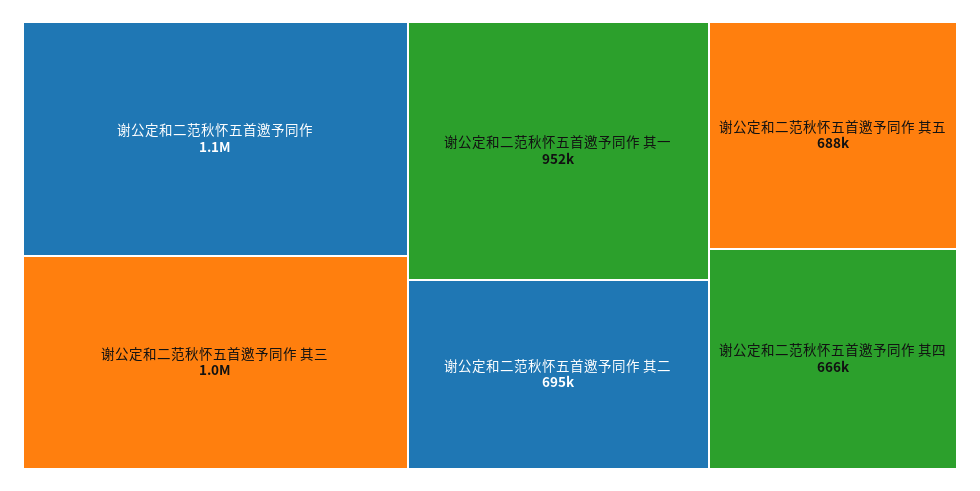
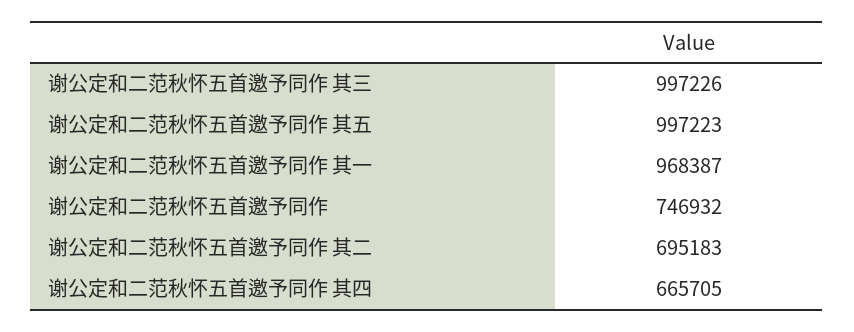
  {
-   "谢公定和二范秋怀五首邀予同作": 1100000,
+   "谢公定和二范秋怀五首邀予同作": 746932,
    "谢公定和二范秋怀五首邀予同作 其三": 997226,
-   "谢公定和二范秋怀五首邀予同作 其一": 952000,
+   "谢公定和二范秋怀五首邀予同作 其一": 968387,
    "谢公定和二范秋怀五首邀予同作 其二": 695183,
-   "谢公定和二范秋怀五首邀予同作 其五": 688000,
+   "谢公定和二范秋怀五首邀予同作 其五": 997223,
    "谢公定和二范秋怀五首邀予同作 其四": 665705
  }

